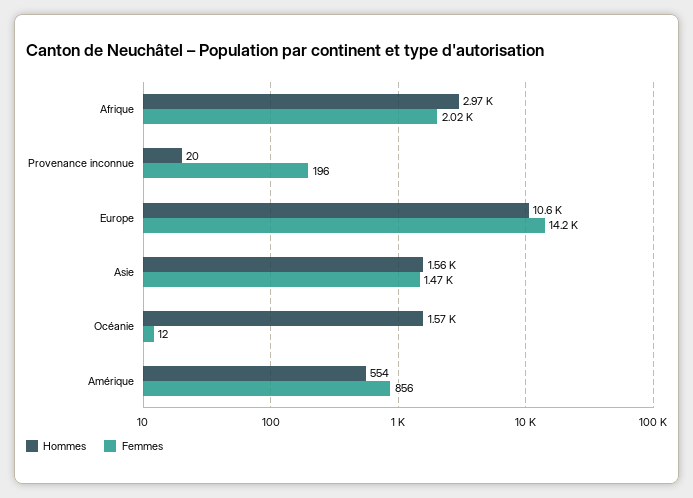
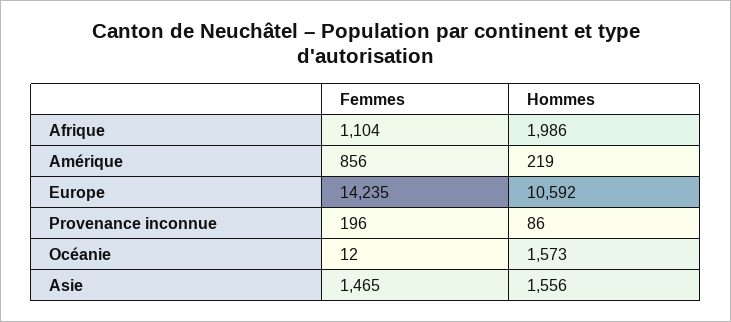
  {
    "Hommes": {
-     "Afrique": 2970,
+     "Afrique": 1986,
-     "Provenance inconnue": 20,
+     "Provenance inconnue": 86,
      "Europe": 10592,
      "Asie": 1556,
      "Océanie": 1573,
-     "Amérique": 554
+     "Amérique": 219
    },
    "Femmes": {
-     "Afrique": 2020,
+     "Afrique": 1104,
      "Provenance inconnue": 196,
      "Europe": 14235,
      "Asie": 1465,
      "Océanie": 12,
      "Amérique": 856
    }
  }

